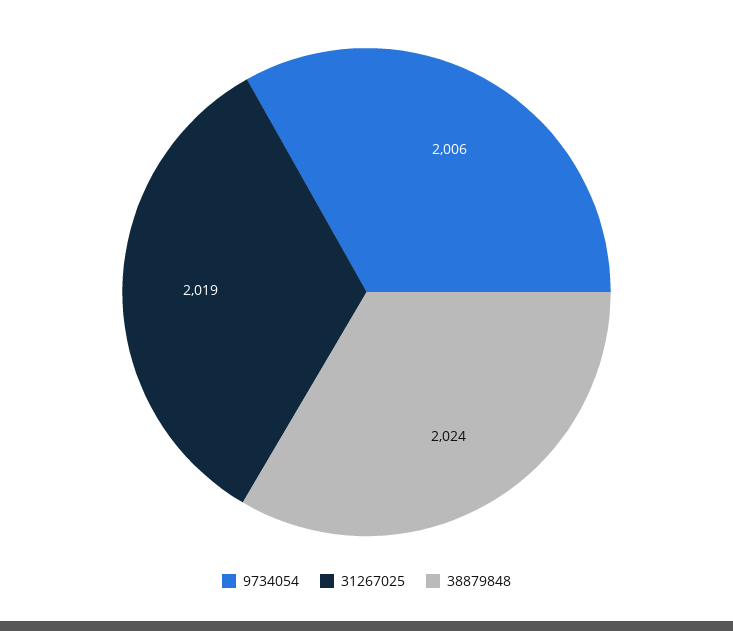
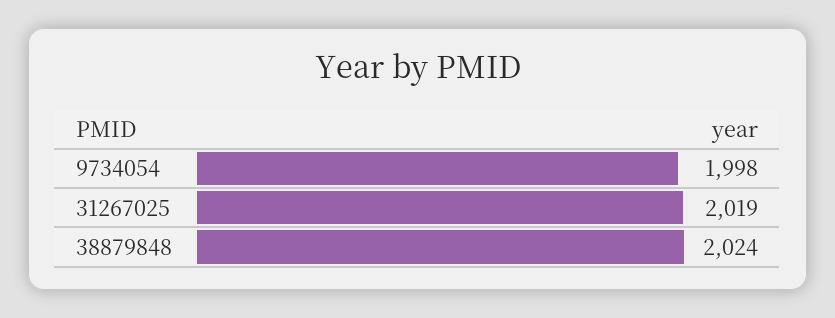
  {
-   "9734054": 2006,
+   "9734054": 1998,
    "31267025": 2019,
    "38879848": 2024
  }

